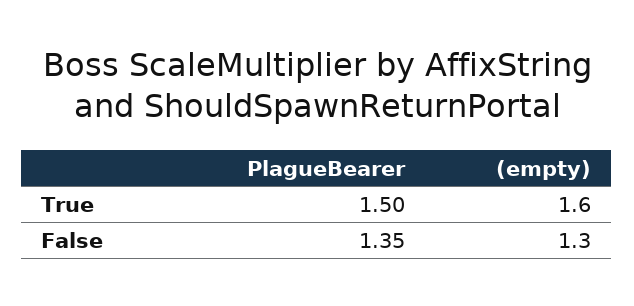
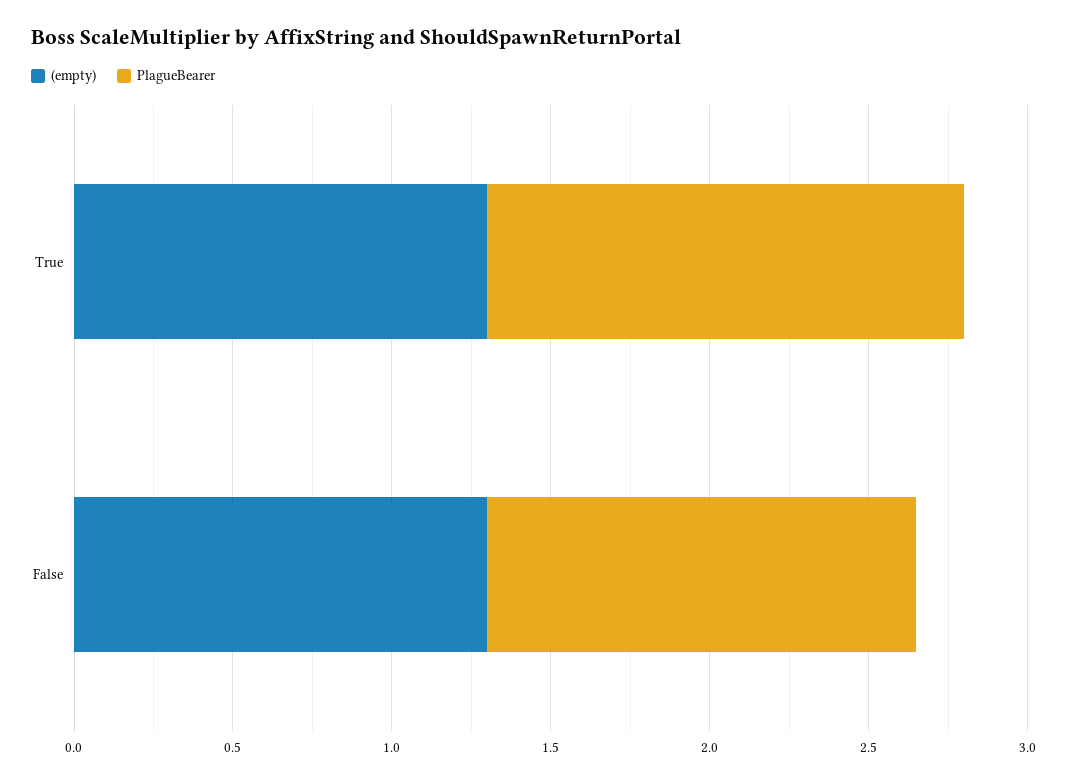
  {
    "PlagueBearer": {
      "True": 1.5,
      "False": 1.35
    },
    "(empty)": {
-     "True": 1.6,
+     "True": 1.3,
      "False": 1.3
    }
  }

